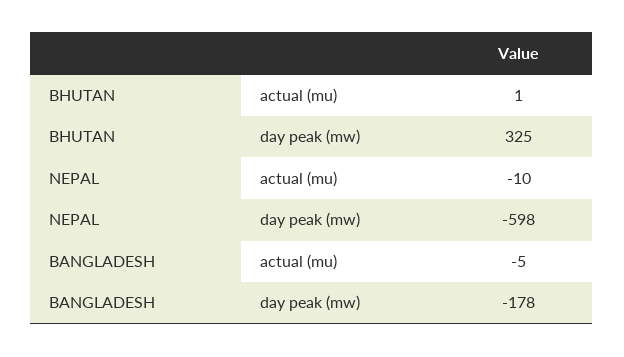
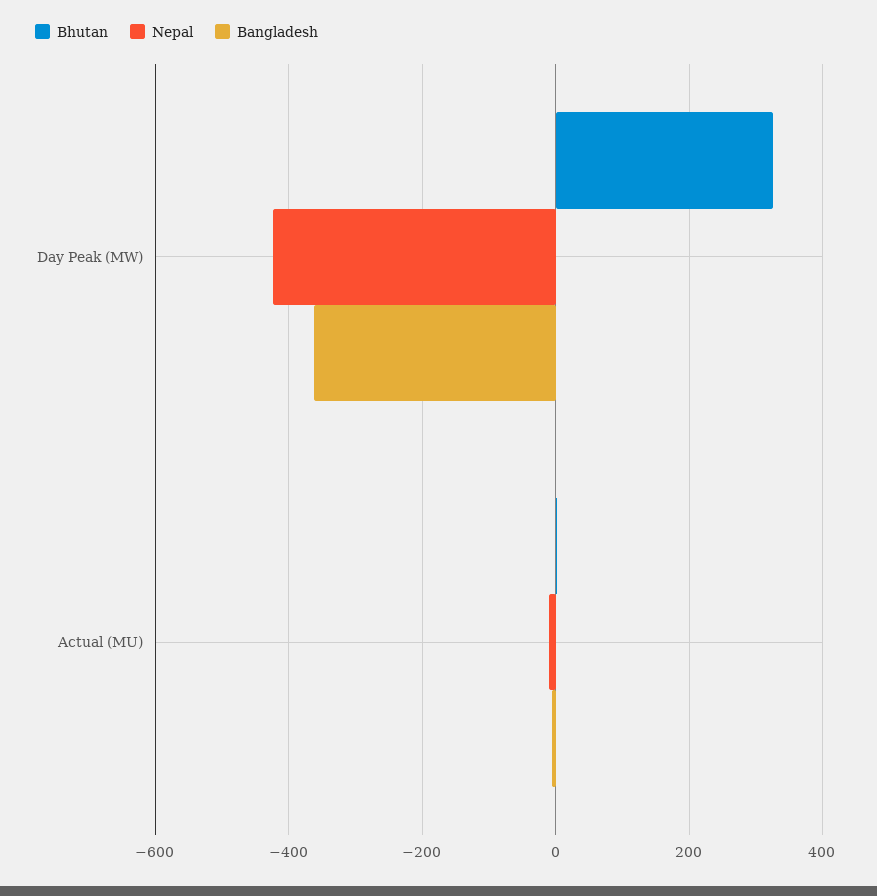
  {
    "BHUTAN": {
      "actual (mu)": 1,
      "day peak (mw)": 325
    },
    "NEPAL": {
      "actual (mu)": -10,
-     "day peak (mw)": -598
+     "day peak (mw)": -420
    },
    "BANGLADESH": {
      "actual (mu)": -5,
-     "day peak (mw)": -178
+     "day peak (mw)": -360
    }
  }

